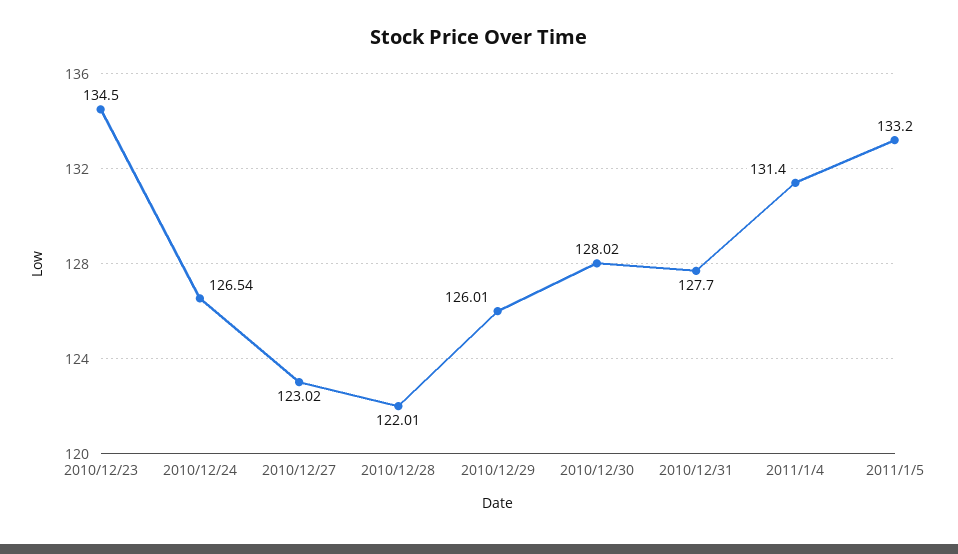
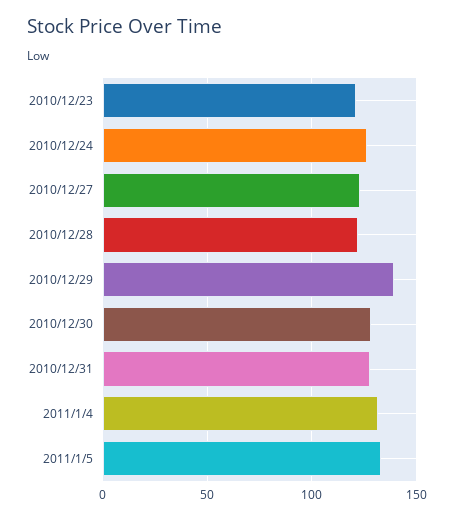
  {
-   "2010/12/23": 134.5,
+   "2010/12/23": 120,
    "2010/12/24": 126.54,
    "2010/12/27": 123.02,
    "2010/12/28": 122.01,
-   "2010/12/29": 126.01,
+   "2010/12/29": 140,
    "2010/12/30": 128.02,
    "2010/12/31": 127.7,
    "2011/1/4": 131.4,
    "2011/1/5": 133.2
  }

